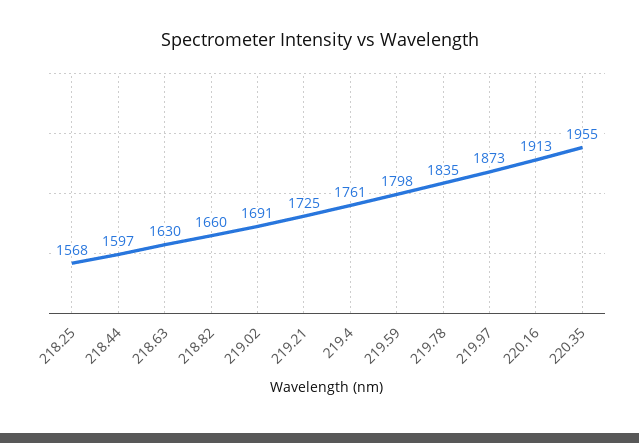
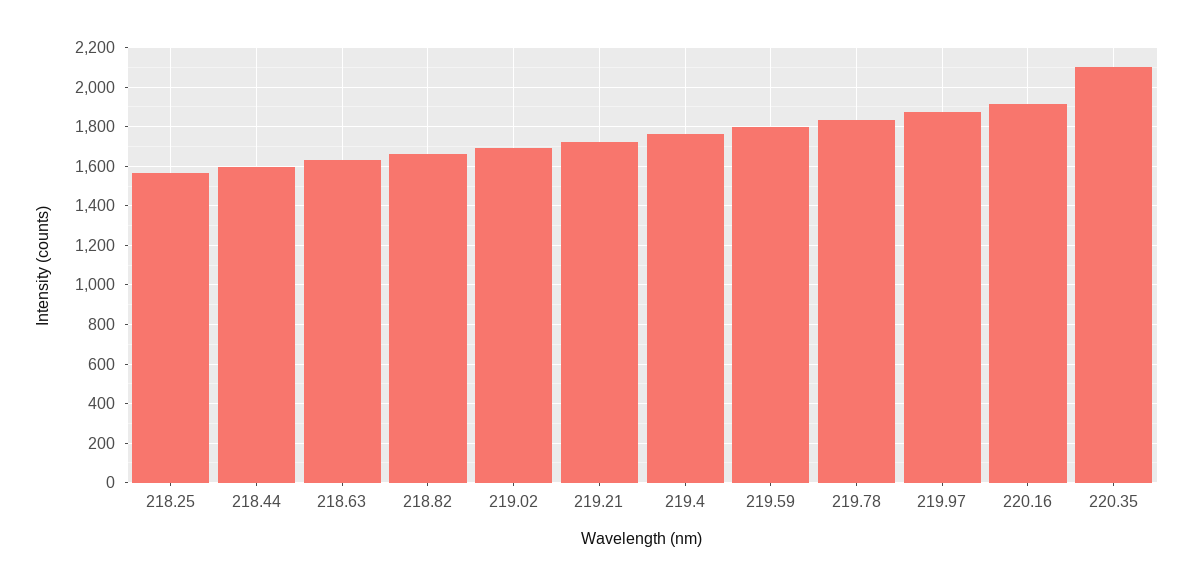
  {
    "218.25": 1568,
    "218.44": 1597,
    "218.63": 1630,
    "218.82": 1660,
    "219.02": 1691,
    "219.21": 1725,
    "219.4": 1761,
    "219.59": 1798,
    "219.78": 1835,
    "219.97": 1873,
    "220.16": 1913,
-   "220.35": 1955
+   "220.35": 2100
  }

